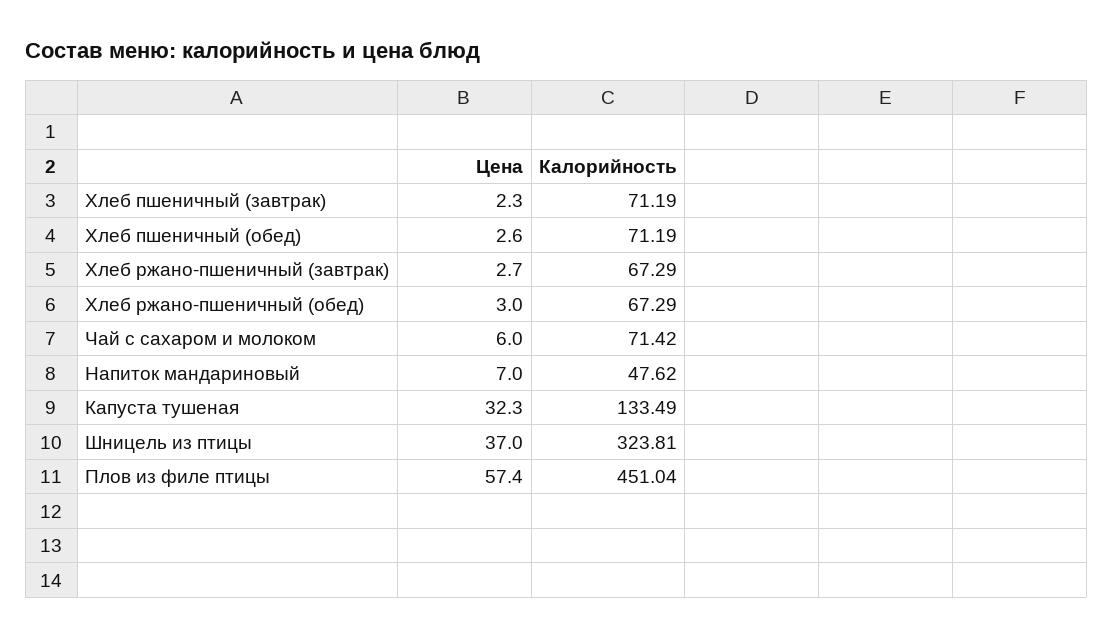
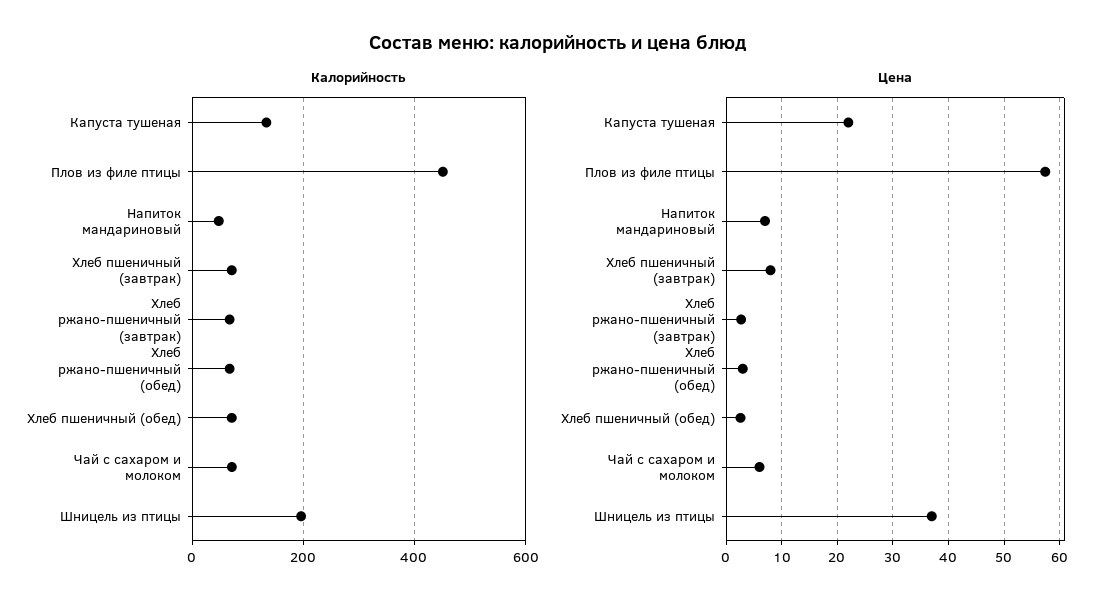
  {
    "Цена": {
-     "Хлеб пшеничный (завтрак)": 2.3,
+     "Хлеб пшеничный (завтрак)": 8,
      "Хлеб пшеничный (обед)": 2.6,
      "Хлеб ржано-пшеничный (завтрак)": 2.7,
      "Хлеб ржано-пшеничный (обед)": 3,
      "Чай с сахаром и молоком": 6,
      "Напиток мандариновый": 7,
-     "Капуста тушеная": 32.3,
+     "Капуста тушеная": 22,
      "Шницель из птицы": 37,
      "Плов из филе птицы": 57.4
    },
    "Калорийность": {
      "Хлеб пшеничный (завтрак)": 71.19,
      "Хлеб пшеничный (обед)": 71.19,
      "Хлеб ржано-пшеничный (завтрак)": 67.29,
      "Хлеб ржано-пшеничный (обед)": 67.29,
      "Чай с сахаром и молоком": 71.42,
      "Напиток мандариновый": 47.62,
      "Капуста тушеная": 133.49,
-     "Шницель из птицы": 323.81,
+     "Шницель из птицы": 200,
      "Плов из филе птицы": 451.04
    }
  }

